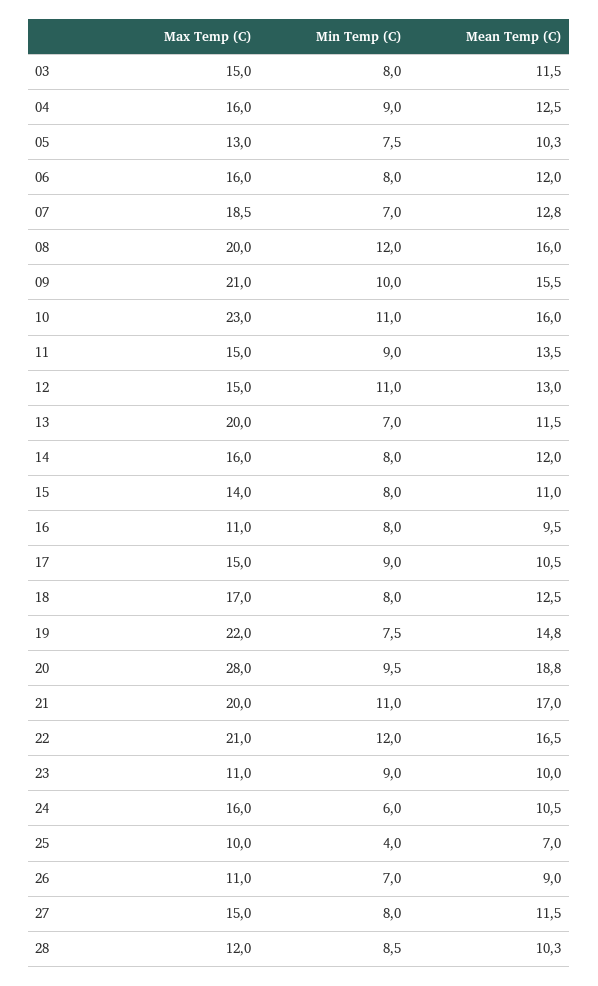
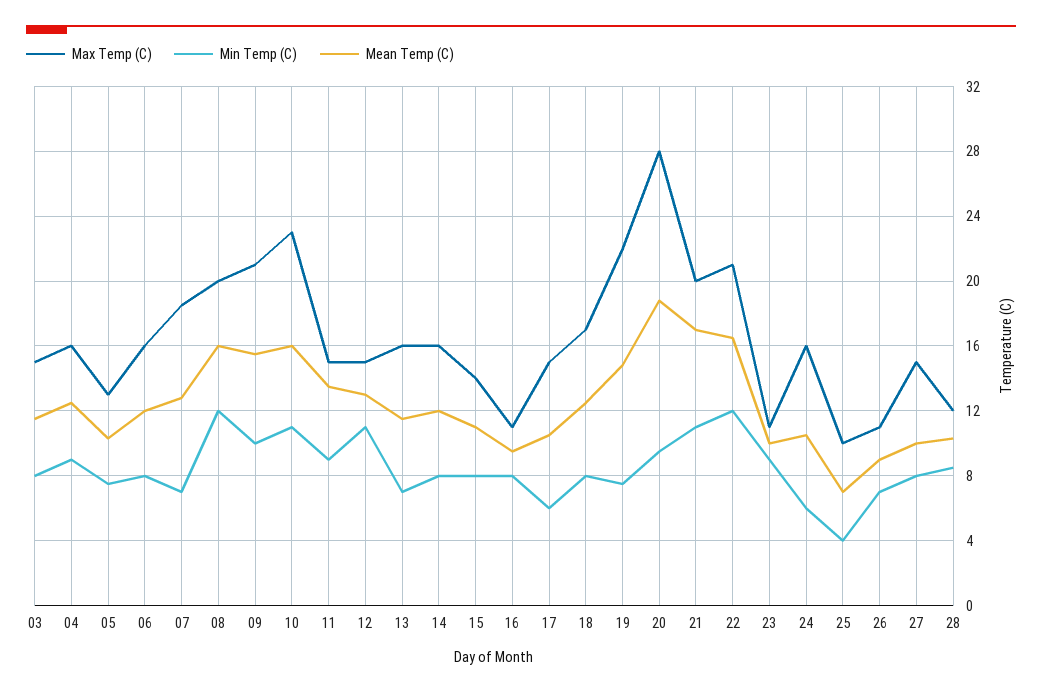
  {
    "Max Temp (C)": {
      "03": 15,
      "04": 16,
      "05": 13,
      "06": 16,
      "07": 18.5,
      "08": 20,
      "09": 21,
      "10": 23,
      "11": 15,
      "12": 15,
-     "13": 20,
+     "13": 16,
      "14": 16,
      "15": 14,
      "16": 11,
      "17": 15,
      "18": 17,
      "19": 22,
      "20": 28,
      "21": 20,
      "22": 21,
      "23": 11,
      "24": 16,
      "25": 10,
      "26": 11,
      "27": 15,
      "28": 12
    },
    "Min Temp (C)": {
      "03": 8,
      "04": 9,
      "05": 7.5,
      "06": 8,
      "07": 7,
      "08": 12,
      "09": 10,
      "10": 11,
      "11": 9,
      "12": 11,
      "13": 7,
      "14": 8,
      "15": 8,
      "16": 8,
-     "17": 9,
+     "17": 6,
      "18": 8,
      "19": 7.5,
      "20": 9.5,
      "21": 11,
      "22": 12,
      "23": 9,
      "24": 6,
      "25": 4,
      "26": 7,
      "27": 8,
      "28": 8.5
    },
    "Mean Temp (C)": {
      "03": 11.5,
      "04": 12.5,
      "05": 10.3,
      "06": 12,
      "07": 12.8,
      "08": 16,
      "09": 15.5,
      "10": 16,
      "11": 13.5,
      "12": 13,
      "13": 11.5,
      "14": 12,
      "15": 11,
      "16": 9.5,
      "17": 10.5,
      "18": 12.5,
      "19": 14.8,
      "20": 18.8,
      "21": 17,
      "22": 16.5,
      "23": 10,
      "24": 10.5,
      "25": 7,
      "26": 9,
-     "27": 11.5,
+     "27": 10,
      "28": 10.3
    }
  }

